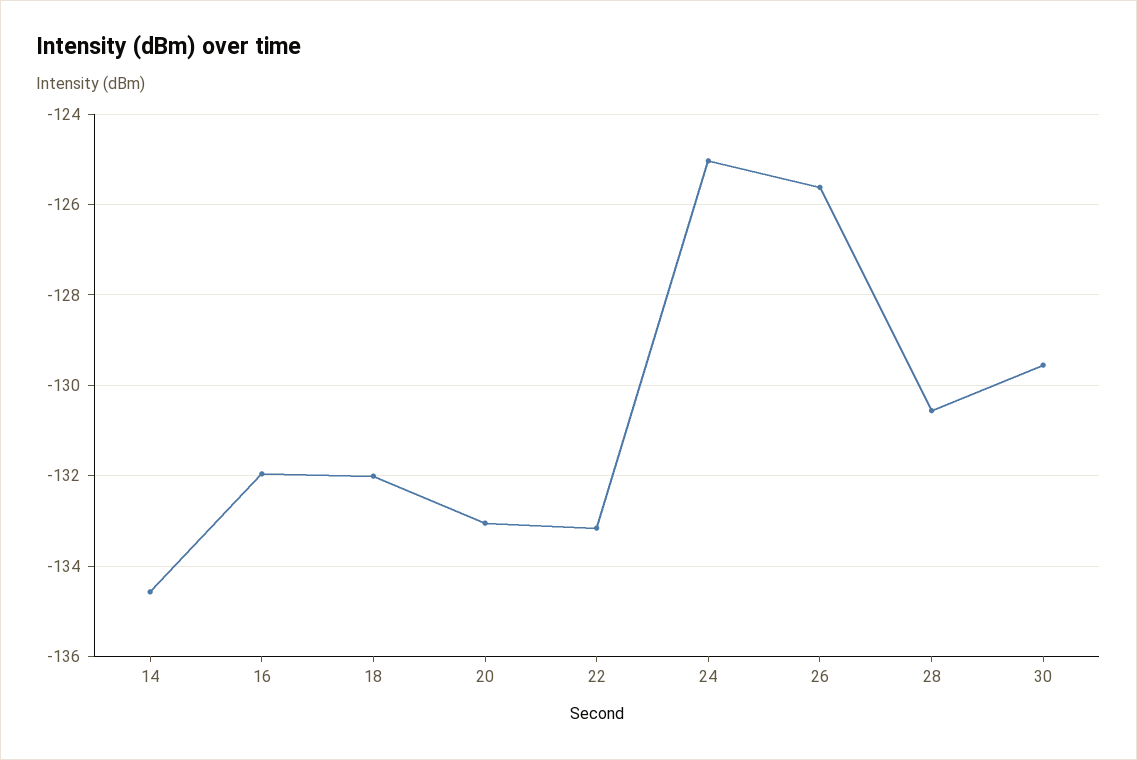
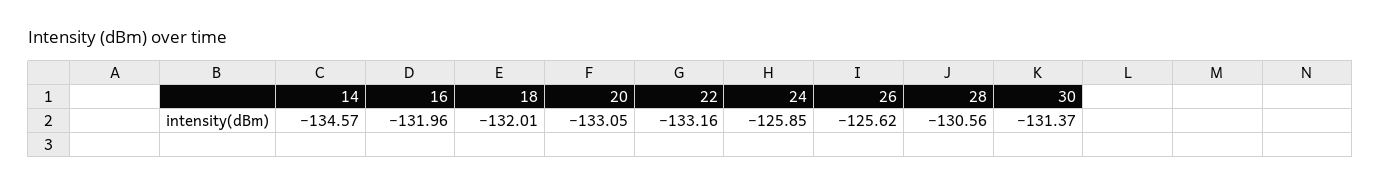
  {
    "14": -134.57,
    "16": -131.96,
    "18": -132.01,
    "20": -133.05,
    "22": -133.16,
-   "24": -125,
+   "24": -125.85,
    "26": -125.62,
    "28": -130.56,
-   "30": -129.6
+   "30": -131.37
  }

